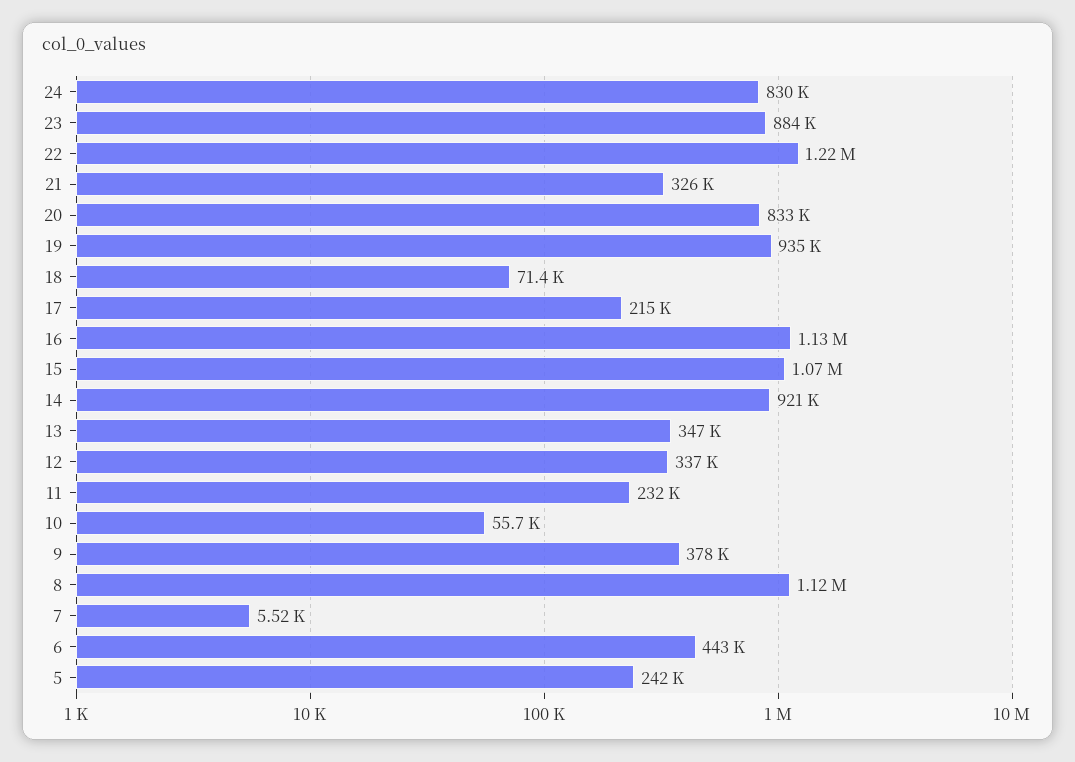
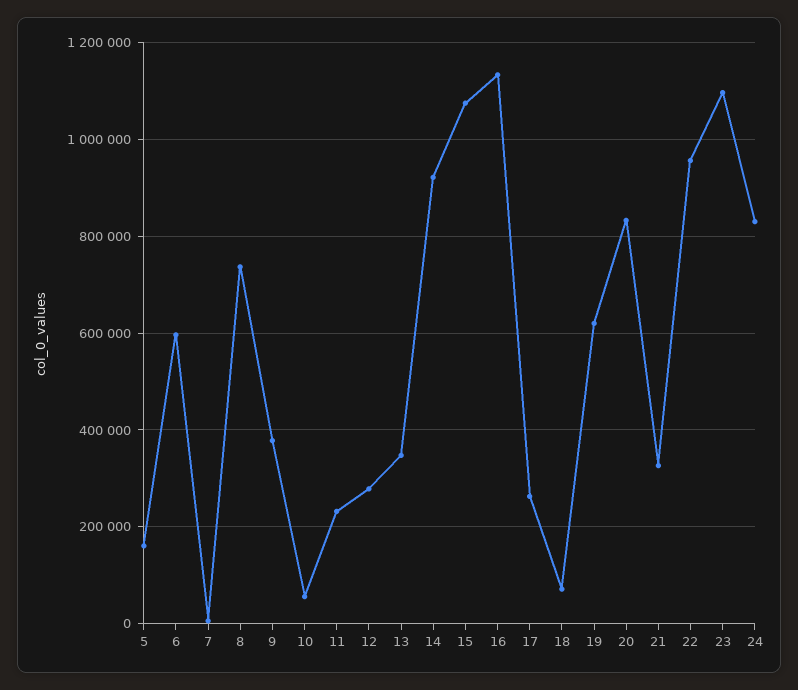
  {
    "24": 830000,
-   "23": 884000,
+   "23": 1100000,
-   "22": 1220000,
+   "22": 960000,
    "21": 326000,
    "20": 833000,
-   "19": 935000,
+   "19": 620000,
    "18": 71400,
-   "17": 215000,
+   "17": 260000,
    "16": 1130000,
    "15": 1070000,
    "14": 921000,
    "13": 347000,
-   "12": 337000,
+   "12": 280000,
    "11": 232000,
    "10": 55700,
    "9": 378000,
-   "8": 1120000,
+   "8": 740000,
    "7": 5520,
-   "6": 443000,
+   "6": 600000,
-   "5": 242000
+   "5": 160000
  }

